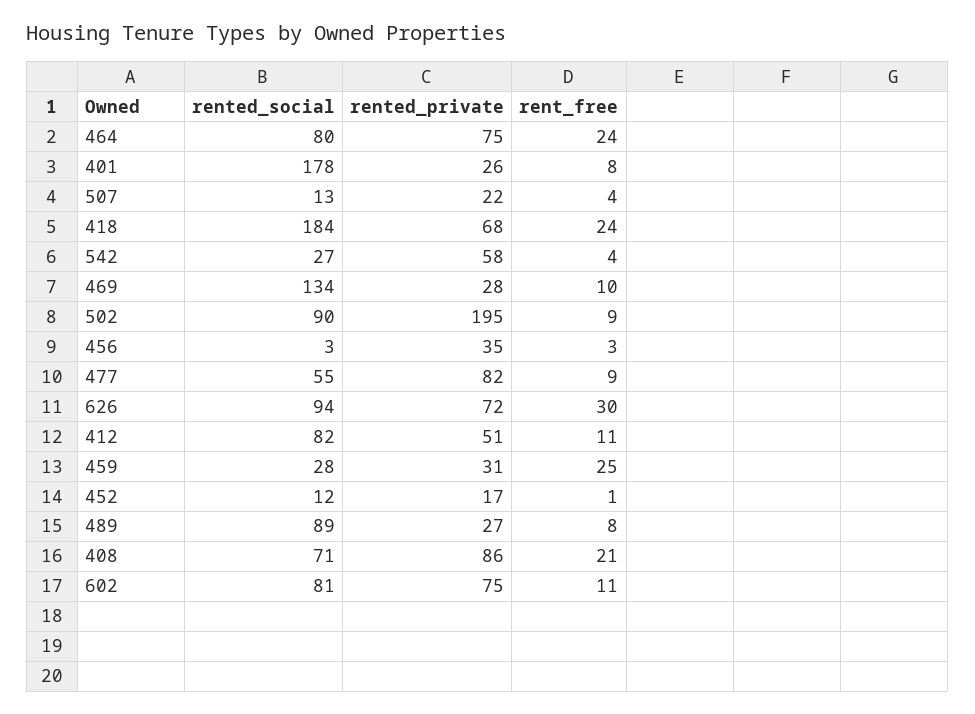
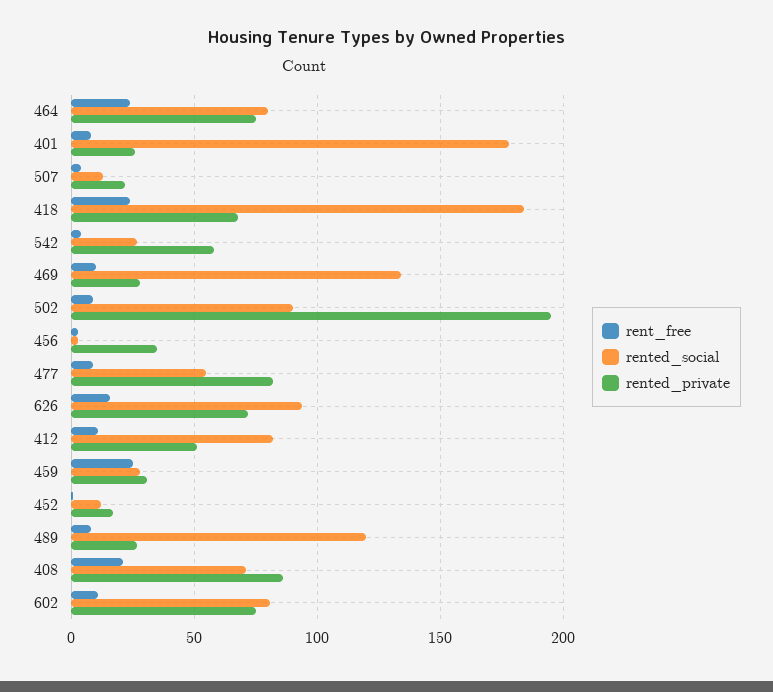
  {
    "rented_social": {
      "464": 80,
      "401": 178,
      "507": 13,
      "418": 184,
      "542": 27,
      "469": 134,
      "502": 90,
      "456": 3,
      "477": 55,
      "626": 94,
      "412": 82,
      "459": 28,
      "452": 12,
-     "489": 89,
+     "489": 120,
      "408": 71,
      "602": 81
    },
    "rented_private": {
      "464": 75,
      "401": 26,
      "507": 22,
      "418": 68,
      "542": 58,
      "469": 28,
      "502": 195,
      "456": 35,
      "477": 82,
      "626": 72,
      "412": 51,
      "459": 31,
      "452": 17,
      "489": 27,
      "408": 86,
      "602": 75
    },
    "rent_free": {
      "464": 24,
      "401": 8,
      "507": 4,
      "418": 24,
      "542": 4,
      "469": 10,
      "502": 9,
      "456": 3,
      "477": 9,
-     "626": 30,
+     "626": 15,
      "412": 11,
      "459": 25,
      "452": 1,
      "489": 8,
      "408": 21,
      "602": 11
    }
  }

